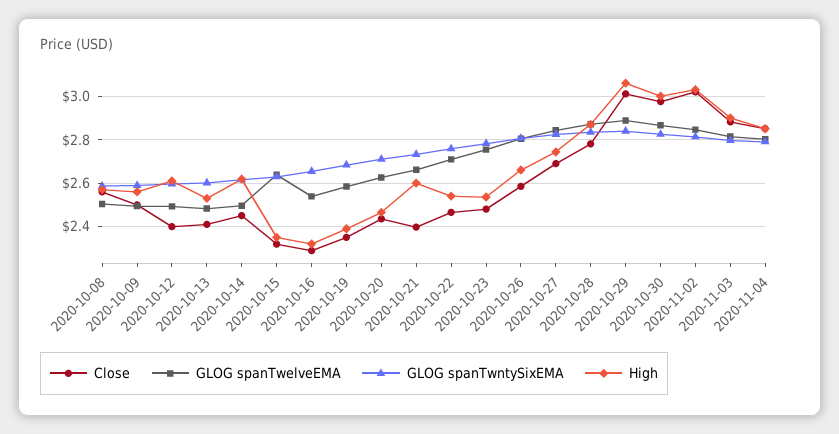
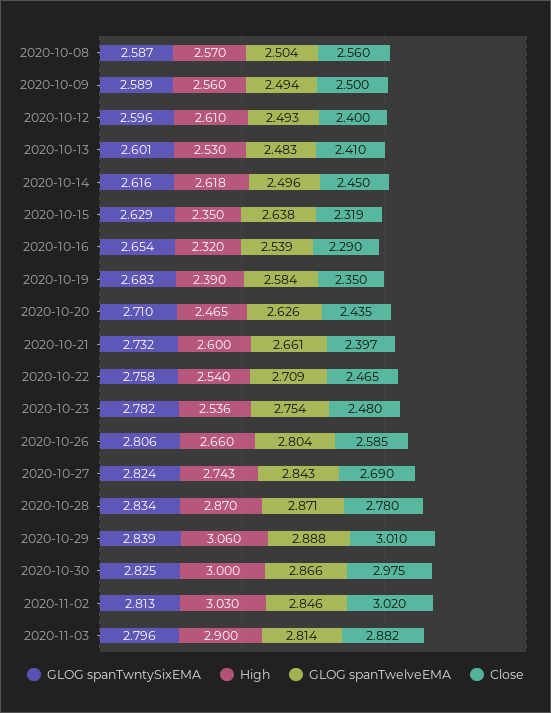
  {
    "Close": {
      "2020-10-08": 2.56,
      "2020-10-09": 2.5,
      "2020-10-12": 2.4,
      "2020-10-13": 2.41,
      "2020-10-14": 2.45,
      "2020-10-15": 2.319,
      "2020-10-16": 2.29,
      "2020-10-19": 2.35,
      "2020-10-20": 2.435,
      "2020-10-21": 2.397,
      "2020-10-22": 2.465,
      "2020-10-23": 2.48,
      "2020-10-26": 2.585,
      "2020-10-27": 2.69,
      "2020-10-28": 2.78,
      "2020-10-29": 3.01,
      "2020-10-30": 2.975,
      "2020-11-02": 3.02,
-     "2020-11-03": 2.882,
+     "2020-11-03": 2.882
-     "2020-11-04": 2.85
    },
    "GLOG spanTwelveEMA": {
      "2020-10-08": 2.504,
      "2020-10-09": 2.494,
      "2020-10-12": 2.493,
      "2020-10-13": 2.483,
      "2020-10-14": 2.496,
      "2020-10-15": 2.638,
      "2020-10-16": 2.539,
      "2020-10-19": 2.584,
      "2020-10-20": 2.626,
      "2020-10-21": 2.661,
      "2020-10-22": 2.709,
      "2020-10-23": 2.754,
      "2020-10-26": 2.804,
      "2020-10-27": 2.843,
      "2020-10-28": 2.871,
      "2020-10-29": 2.888,
      "2020-10-30": 2.866,
      "2020-11-02": 2.846,
-     "2020-11-03": 2.814,
+     "2020-11-03": 2.814
-     "2020-11-04": 2.8
    },
    "GLOG spanTwntySixEMA": {
      "2020-10-08": 2.587,
      "2020-10-09": 2.589,
      "2020-10-12": 2.596,
      "2020-10-13": 2.601,
      "2020-10-14": 2.616,
      "2020-10-15": 2.629,
      "2020-10-16": 2.654,
      "2020-10-19": 2.683,
      "2020-10-20": 2.71,
      "2020-10-21": 2.732,
      "2020-10-22": 2.758,
      "2020-10-23": 2.782,
      "2020-10-26": 2.806,
      "2020-10-27": 2.824,
      "2020-10-28": 2.834,
      "2020-10-29": 2.839,
      "2020-10-30": 2.825,
      "2020-11-02": 2.813,
-     "2020-11-03": 2.796,
+     "2020-11-03": 2.796
-     "2020-11-04": 2.8
    },
    "High": {
      "2020-10-08": 2.57,
      "2020-10-09": 2.56,
      "2020-10-12": 2.61,
      "2020-10-13": 2.53,
      "2020-10-14": 2.618,
      "2020-10-15": 2.35,
      "2020-10-16": 2.32,
      "2020-10-19": 2.39,
      "2020-10-20": 2.465,
      "2020-10-21": 2.6,
      "2020-10-22": 2.54,
      "2020-10-23": 2.536,
      "2020-10-26": 2.66,
      "2020-10-27": 2.743,
      "2020-10-28": 2.87,
      "2020-10-29": 3.06,
      "2020-10-30": 3,
      "2020-11-02": 3.03,
-     "2020-11-03": 2.9,
+     "2020-11-03": 2.9
-     "2020-11-04": 2.85
    }
  }

